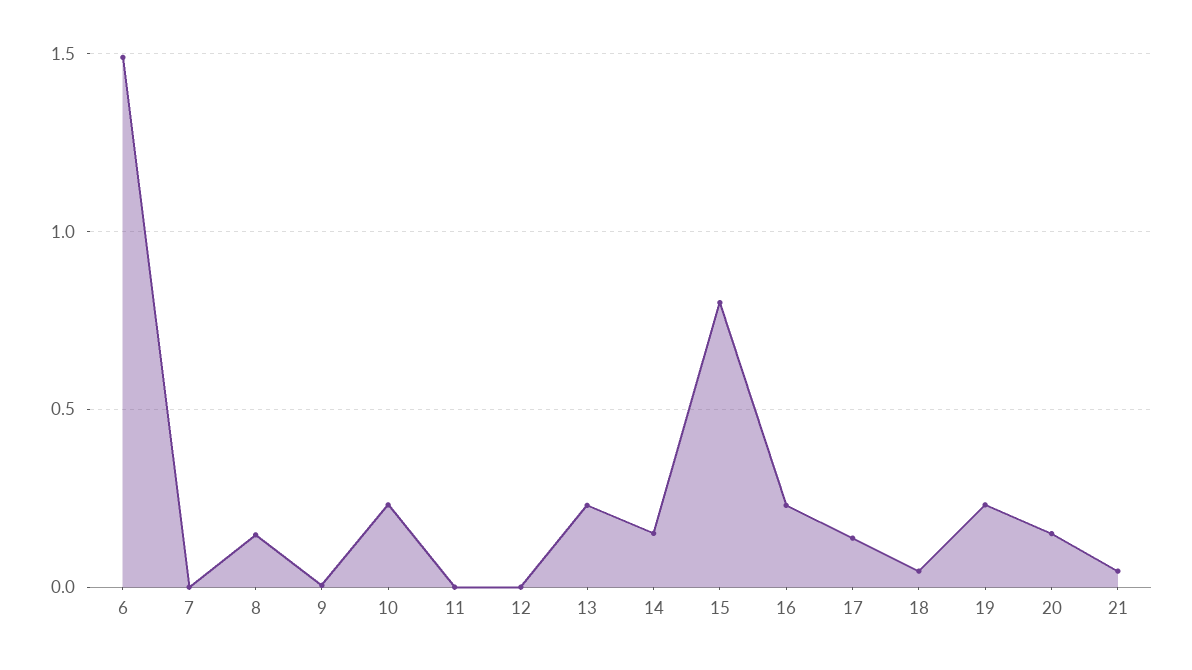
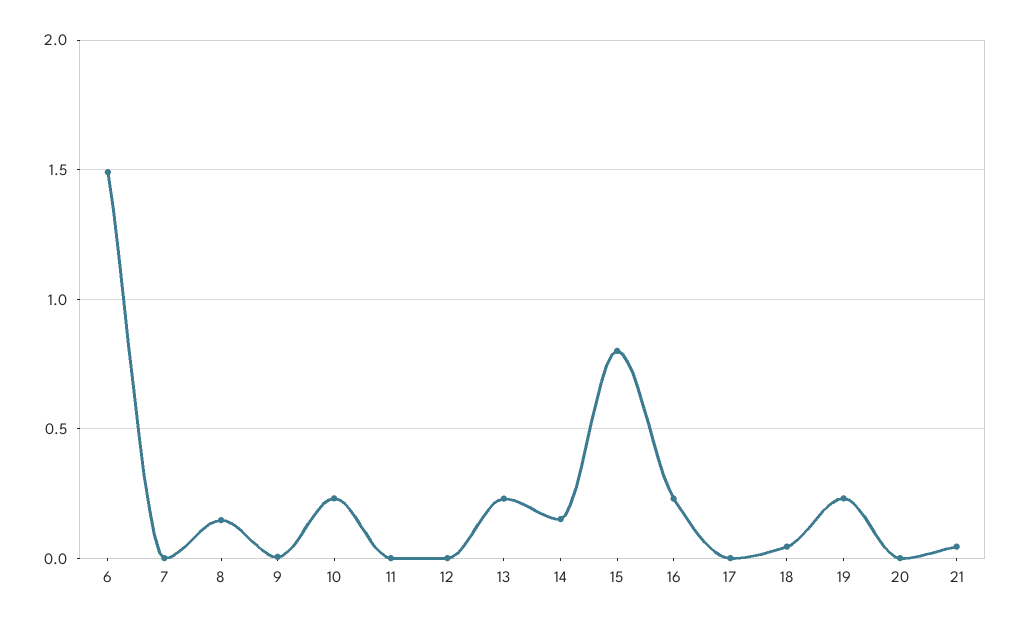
  {
    "6": 1.5,
    "7": 0,
    "8": 0.15,
    "9": 0,
    "10": 0.25,
    "11": 0,
    "12": 0,
    "13": 0.25,
    "14": 0.15,
    "15": 0.8,
    "16": 0.25,
-   "17": 0.15,
+   "17": 0,
    "18": 0.05,
    "19": 0.25,
-   "20": 0.15,
+   "20": 0,
    "21": 0.05
  }

